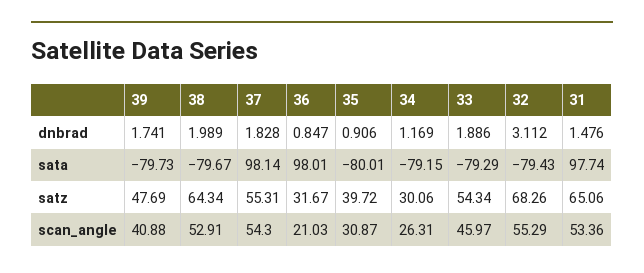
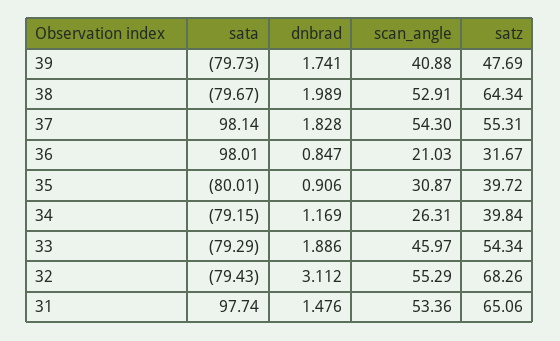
  {
    "39": {
      "dnbrad": 1.741,
      "sata": -79.73,
      "satz": 47.69,
      "scan_angle": 40.88
    },
    "38": {
      "dnbrad": 1.989,
      "sata": -79.67,
      "satz": 64.34,
      "scan_angle": 52.91
    },
    "37": {
      "dnbrad": 1.828,
      "sata": 98.14,
      "satz": 55.31,
      "scan_angle": 54.3
    },
    "36": {
      "dnbrad": 0.847,
      "sata": 98.01,
      "satz": 31.67,
      "scan_angle": 21.03
    },
    "35": {
      "dnbrad": 0.906,
      "sata": -80.01,
      "satz": 39.72,
      "scan_angle": 30.87
    },
    "34": {
      "dnbrad": 1.169,
      "sata": -79.15,
-     "satz": 30.06,
+     "satz": 39.84,
      "scan_angle": 26.31
    },
    "33": {
      "dnbrad": 1.886,
      "sata": -79.29,
      "satz": 54.34,
      "scan_angle": 45.97
    },
    "32": {
      "dnbrad": 3.112,
      "sata": -79.43,
      "satz": 68.26,
      "scan_angle": 55.29
    },
    "31": {
      "dnbrad": 1.476,
      "sata": 97.74,
      "satz": 65.06,
      "scan_angle": 53.36
    }
  }

